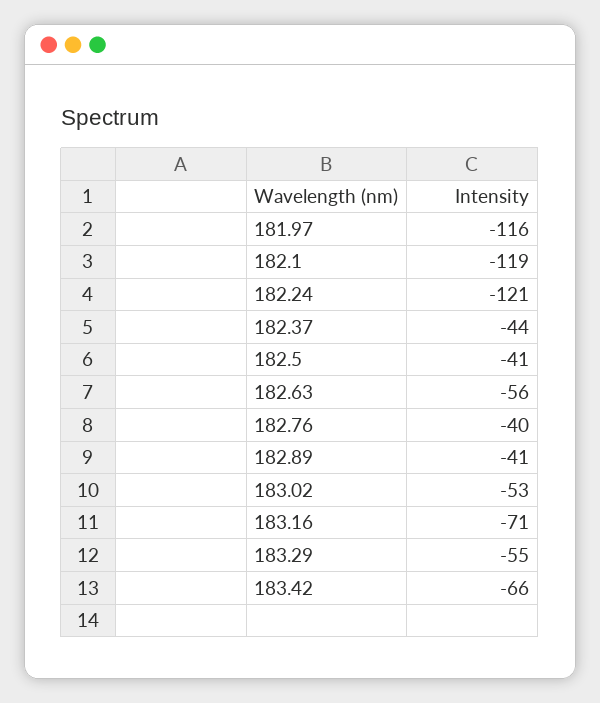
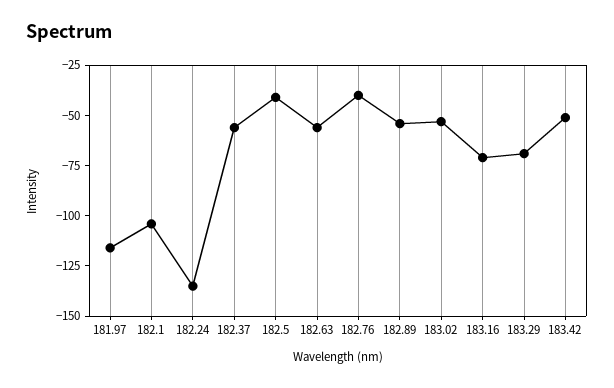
  {
    "181.97": -116,
-   "182.1": -119,
+   "182.1": -105,
-   "182.24": -121,
+   "182.24": -135,
-   "182.37": -44,
+   "182.37": -55,
    "182.5": -41,
    "182.63": -56,
    "182.76": -40,
-   "182.89": -41,
+   "182.89": -55,
    "183.02": -53,
    "183.16": -71,
-   "183.29": -55,
+   "183.29": -70,
-   "183.42": -66
+   "183.42": -50
  }

